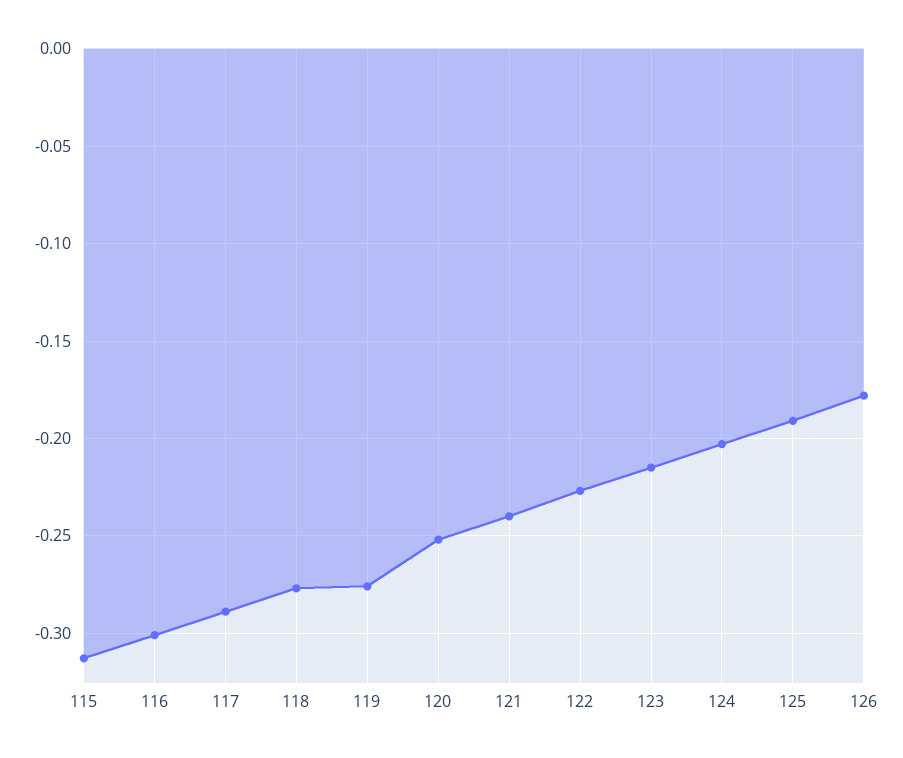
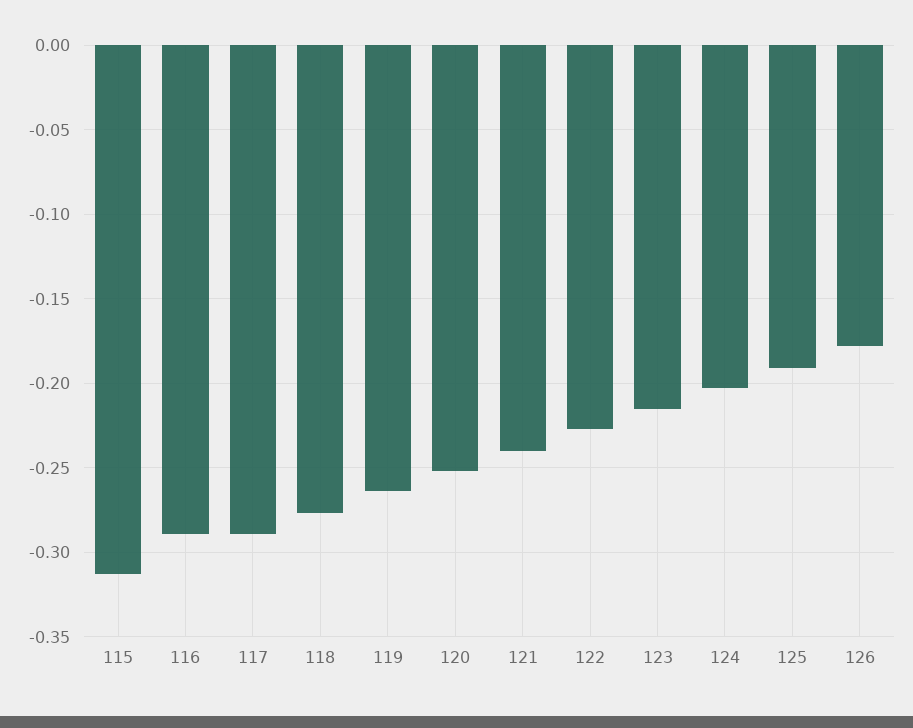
  {
    "115": -0.315,
-   "116": -0.3,
+   "116": -0.29,
    "117": -0.29,
    "118": -0.275,
-   "119": -0.275,
+   "119": -0.265,
    "120": -0.25,
    "121": -0.24,
    "122": -0.225,
    "123": -0.215,
    "124": -0.205,
    "125": -0.19,
    "126": -0.18
  }

